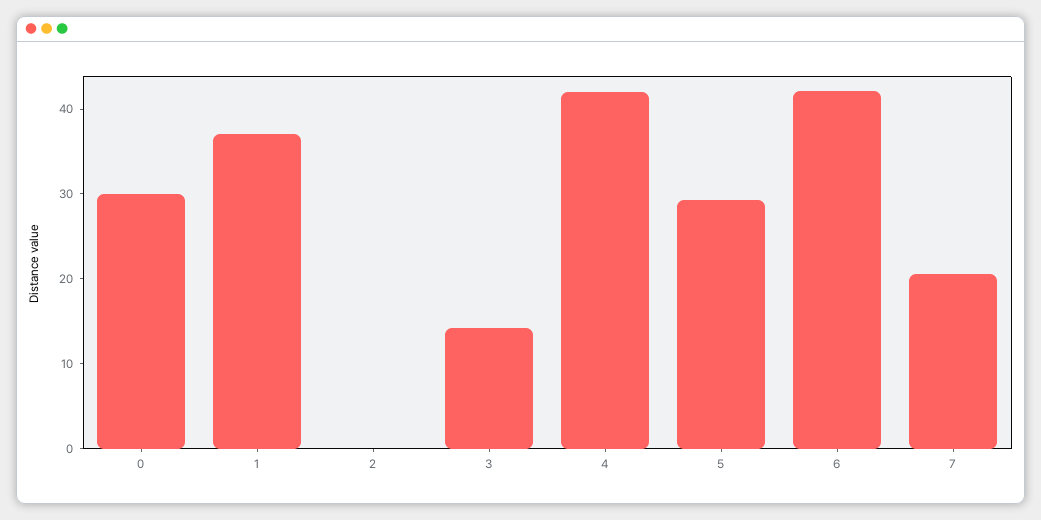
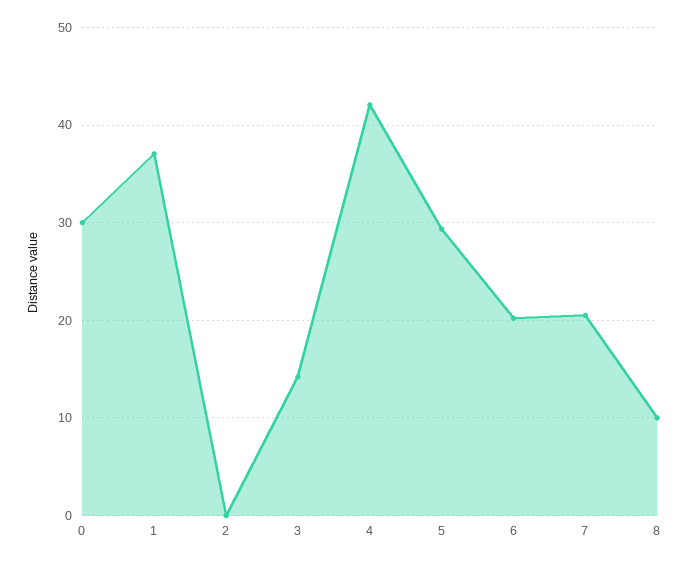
  {
    "0": 30,
    "1": 37,
    "2": 0,
    "3": 14,
    "4": 42,
    "5": 29,
-   "6": 42,
+   "6": 20,
-   "7": 21
+   "7": 21,
+   "8": 10
  }

